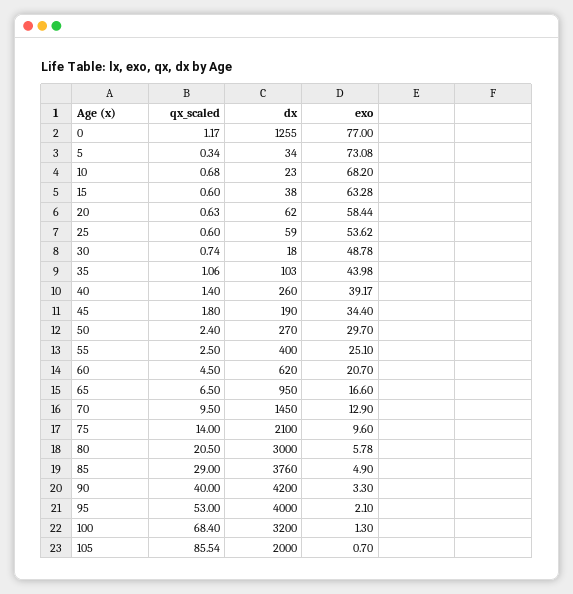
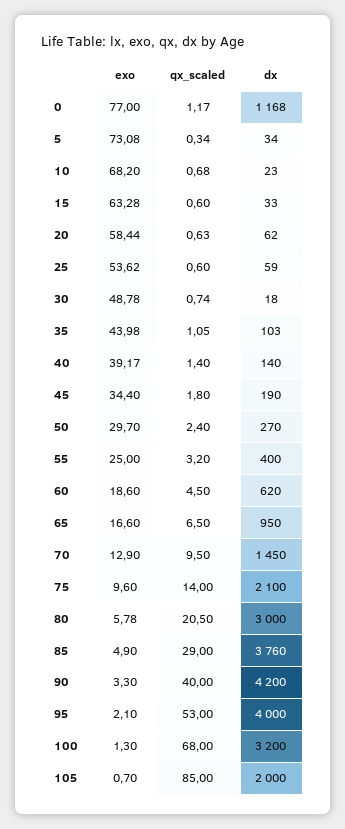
  {
    "qx_scaled": {
      "0": 1.17,
      "5": 0.34,
      "10": 0.68,
      "15": 0.6,
      "20": 0.63,
      "25": 0.6,
      "30": 0.74,
-     "35": 1.06,
+     "35": 1.05,
      "40": 1.4,
      "45": 1.8,
      "50": 2.4,
-     "55": 2.5,
+     "55": 3.2,
      "60": 4.5,
      "65": 6.5,
      "70": 9.5,
      "75": 14,
      "80": 20.5,
      "85": 29,
      "90": 40,
      "95": 53,
-     "100": 68.4,
+     "100": 68,
-     "105": 85.54
+     "105": 85
    },
    "dx": {
-     "0": 1255,
+     "0": 1168,
      "5": 34,
      "10": 23,
-     "15": 38,
+     "15": 33,
      "20": 62,
      "25": 59,
      "30": 18,
      "35": 103,
-     "40": 260,
+     "40": 140,
      "45": 190,
      "50": 270,
      "55": 400,
      "60": 620,
      "65": 950,
      "70": 1450,
      "75": 2100,
      "80": 3000,
      "85": 3760,
      "90": 4200,
      "95": 4000,
      "100": 3200,
      "105": 2000
    },
    "exo": {
      "0": 77,
      "5": 73.08,
      "10": 68.2,
      "15": 63.28,
      "20": 58.44,
      "25": 53.62,
      "30": 48.78,
      "35": 43.98,
      "40": 39.17,
      "45": 34.4,
      "50": 29.7,
-     "55": 25.1,
+     "55": 25,
-     "60": 20.7,
+     "60": 18.6,
      "65": 16.6,
      "70": 12.9,
      "75": 9.6,
      "80": 5.78,
      "85": 4.9,
      "90": 3.3,
      "95": 2.1,
      "100": 1.3,
      "105": 0.7
    }
  }

